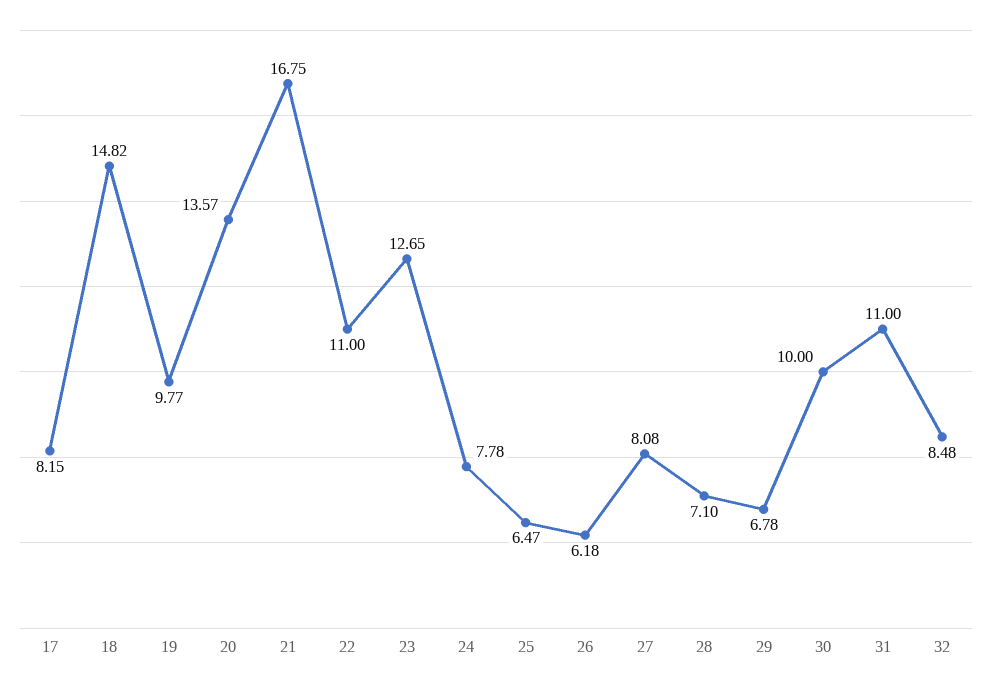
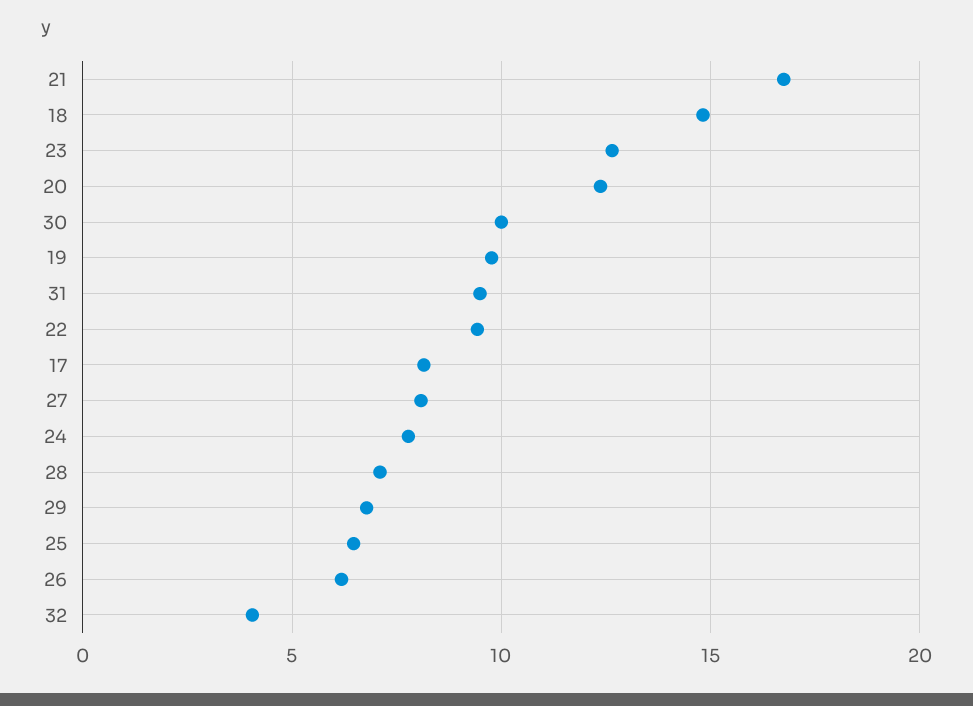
  {
    "17": 8.15,
    "18": 14.82,
    "19": 9.77,
-   "20": 13.57,
+   "20": 12.5,
    "21": 16.75,
-   "22": 11,
+   "22": 9.5,
    "23": 12.65,
    "24": 7.78,
    "25": 6.47,
    "26": 6.18,
    "27": 8.08,
    "28": 7.1,
    "29": 6.78,
    "30": 10,
-   "31": 11,
+   "31": 9.5,
-   "32": 8.48
+   "32": 4
  }

